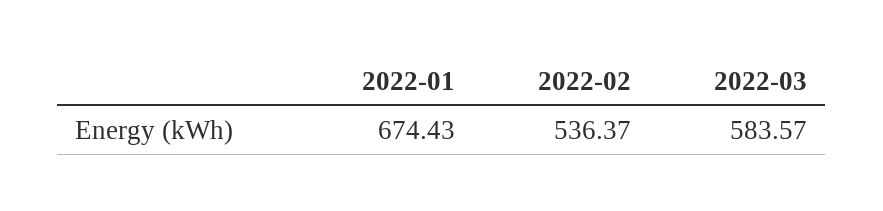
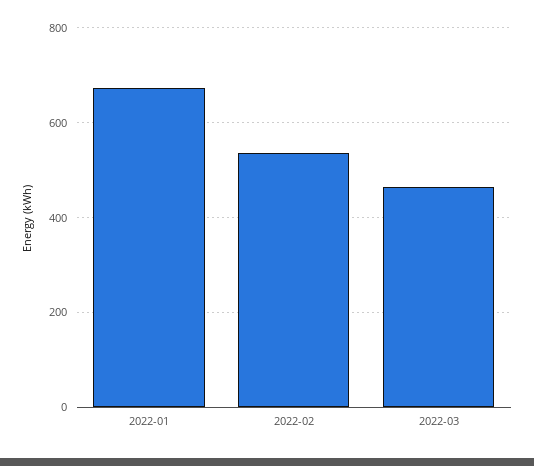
  {
    "2022-01": 674.43,
    "2022-02": 536.37,
-   "2022-03": 583.57
+   "2022-03": 460
  }

